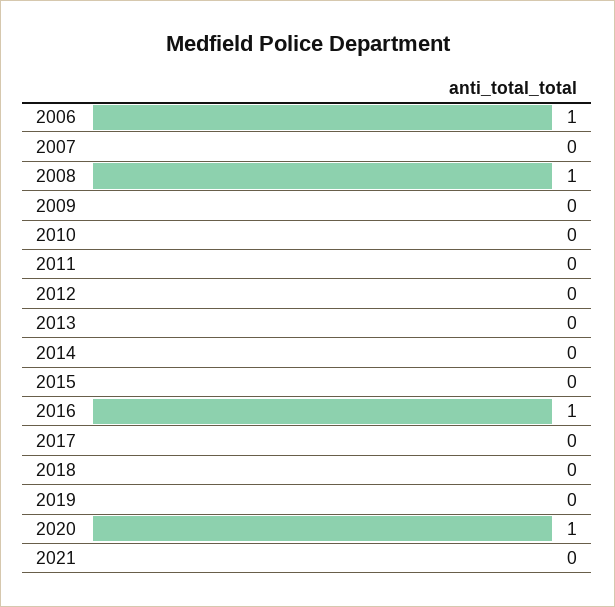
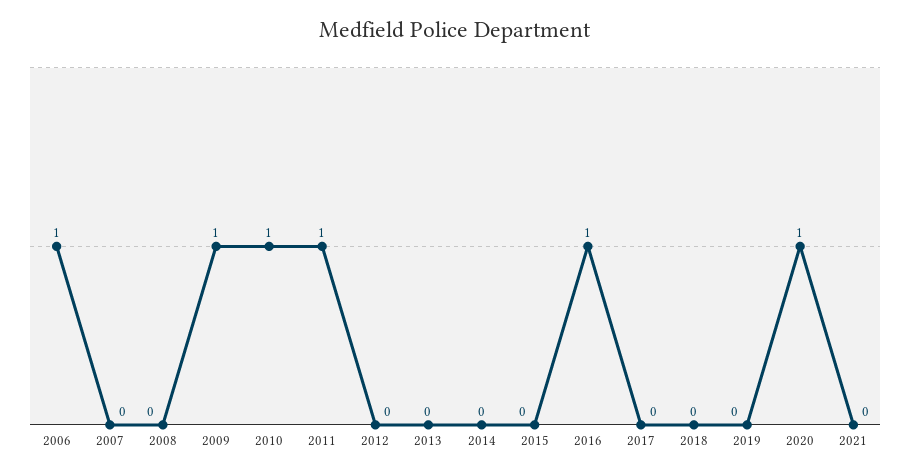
  {
    "2006": 1,
    "2007": 0,
-   "2008": 1,
+   "2008": 0,
-   "2009": 0,
+   "2009": 1,
-   "2010": 0,
+   "2010": 1,
-   "2011": 0,
+   "2011": 1,
    "2012": 0,
    "2013": 0,
    "2014": 0,
    "2015": 0,
    "2016": 1,
    "2017": 0,
    "2018": 0,
    "2019": 0,
    "2020": 1,
    "2021": 0
  }

